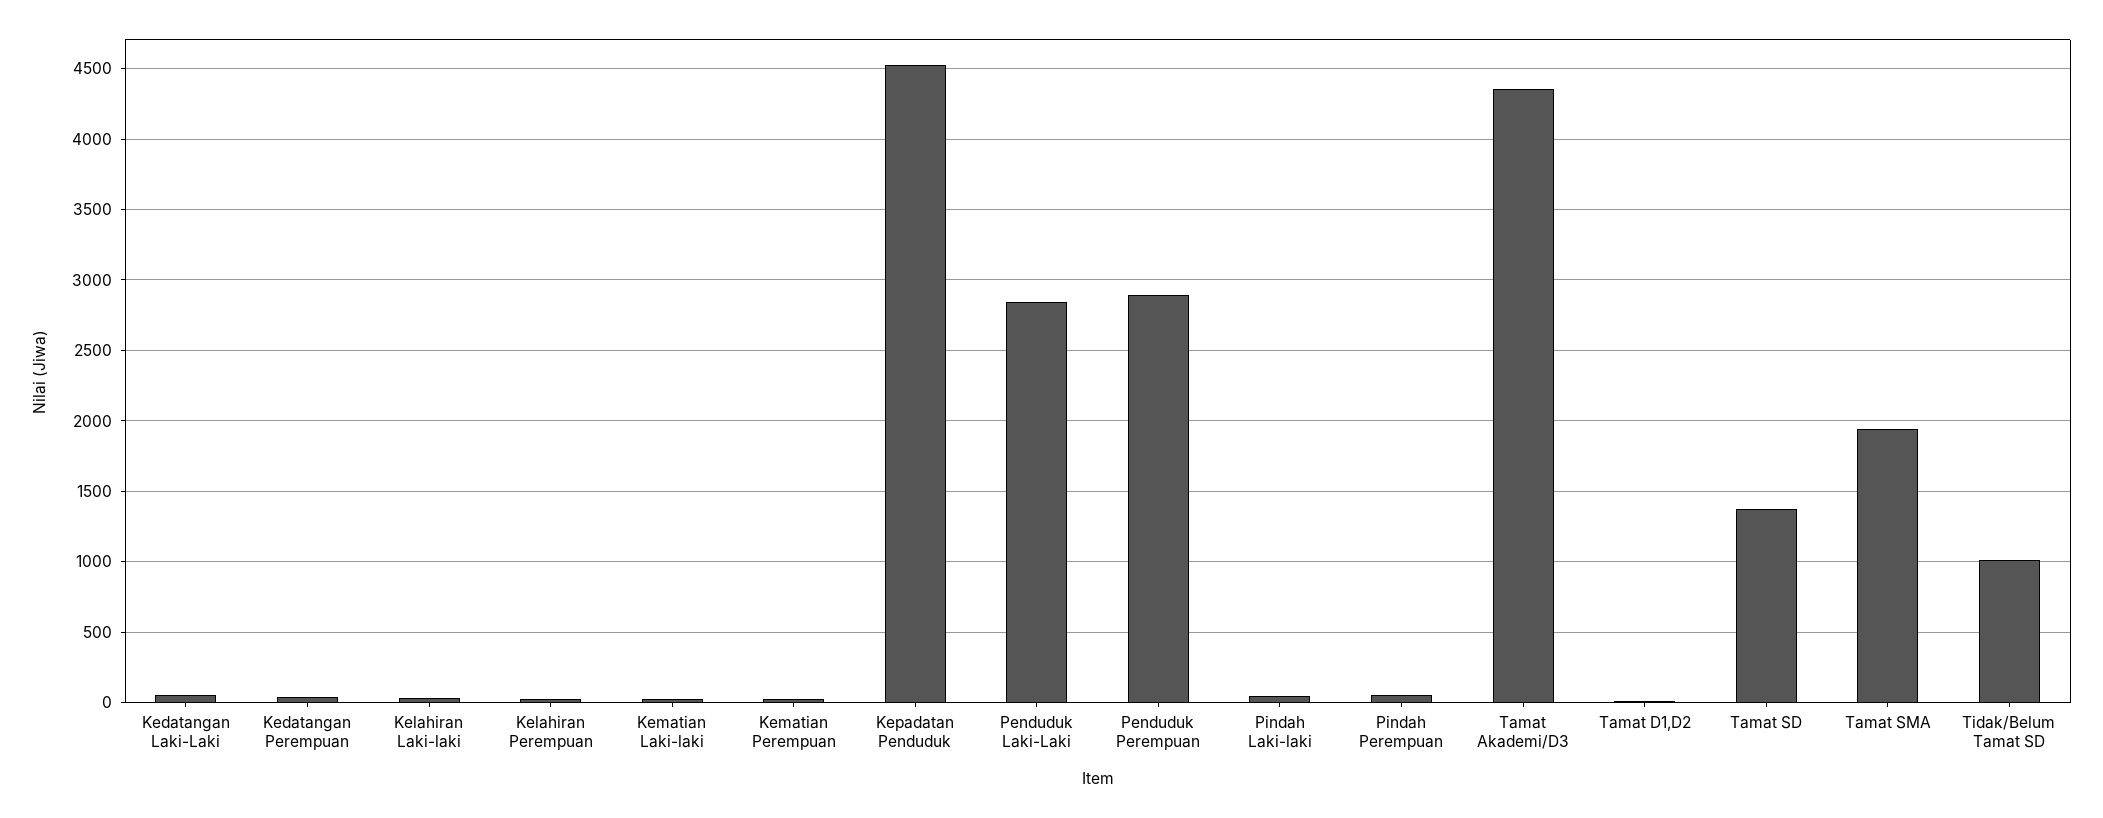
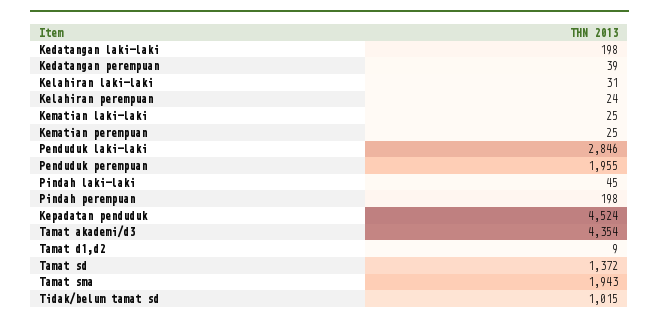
  {
-   "Kedatangan Laki-Laki": 50,
+   "Kedatangan Laki-Laki": 198,
    "Kedatangan Perempuan": 39,
    "Kelahiran Laki-laki": 31,
    "Kelahiran Perempuan": 24,
    "Kematian Laki-laki": 25,
    "Kematian Perempuan": 25,
    "Kepadatan Penduduk": 4524,
    "Penduduk Laki-Laki": 2846,
-   "Penduduk Perempuan": 2900,
+   "Penduduk Perempuan": 1955,
    "Pindah Laki-laki": 45,
-   "Pindah Perempuan": 50,
+   "Pindah Perempuan": 198,
    "Tamat Akademi/D3": 4354,
    "Tamat D1,D2": 9,
    "Tamat SD": 1372,
    "Tamat SMA": 1943,
    "Tidak/Belum Tamat SD": 1015
  }

